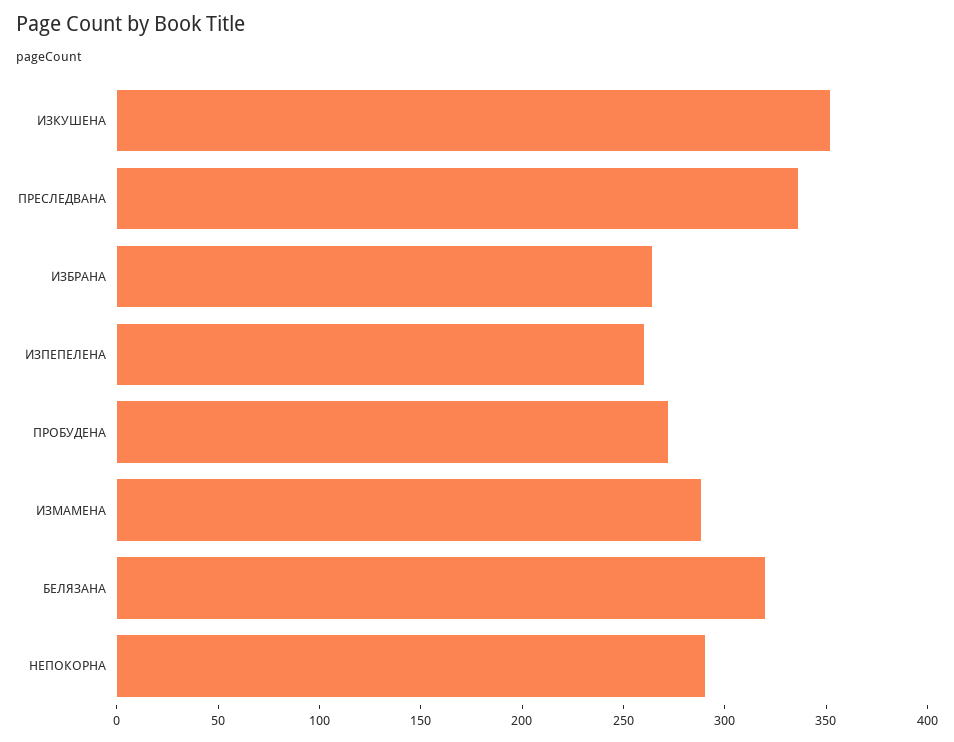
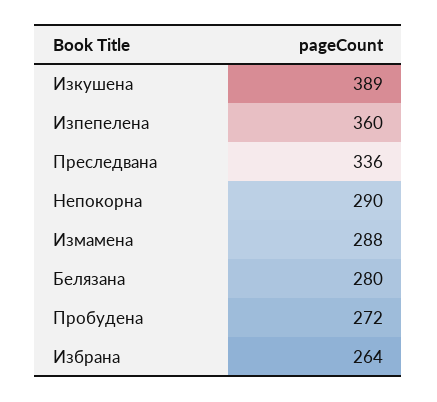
  {
-   "ИЗКУШЕНА": 350,
+   "ИЗКУШЕНА": 389,
    "ПРЕСЛЕДВАНА": 336,
    "ИЗБРАНА": 264,
-   "ИЗПЕПЕЛЕНА": 260,
+   "ИЗПЕПЕЛЕНА": 360,
    "ПРОБУДЕНА": 272,
    "ИЗМАМЕНА": 288,
-   "БЕЛЯЗАНА": 320,
+   "БЕЛЯЗАНА": 280,
    "НЕПОКОРНА": 290
  }

